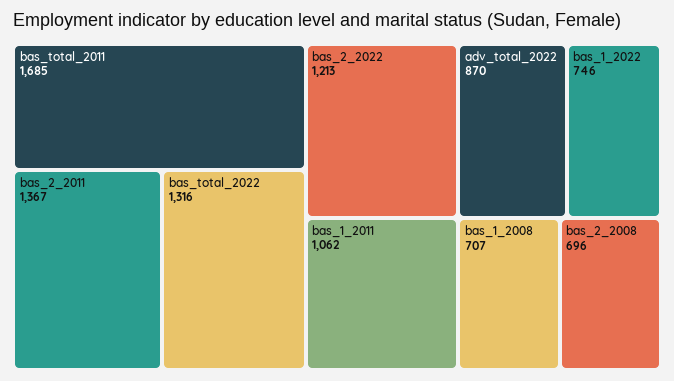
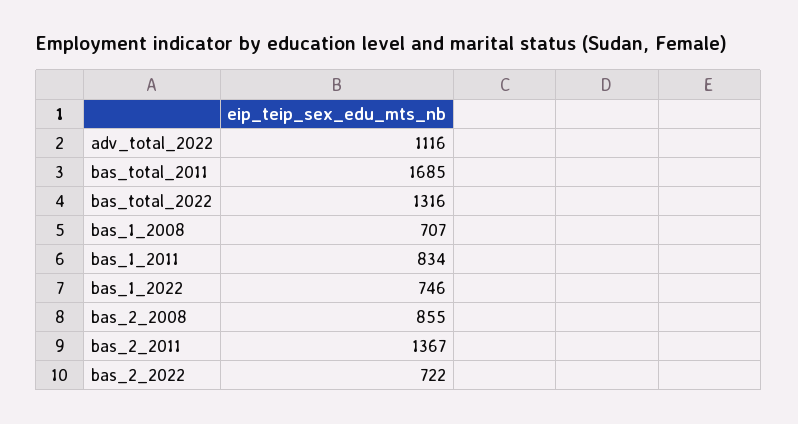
  {
    "bas_total_2011": 1685,
    "bas_2_2011": 1367,
    "bas_total_2022": 1316,
-   "bas_2_2022": 1213,
+   "bas_2_2022": 722,
-   "bas_1_2011": 1062,
+   "bas_1_2011": 834,
-   "adv_total_2022": 870,
+   "adv_total_2022": 1116,
    "bas_1_2022": 746,
    "bas_1_2008": 707,
-   "bas_2_2008": 696
+   "bas_2_2008": 855
  }

